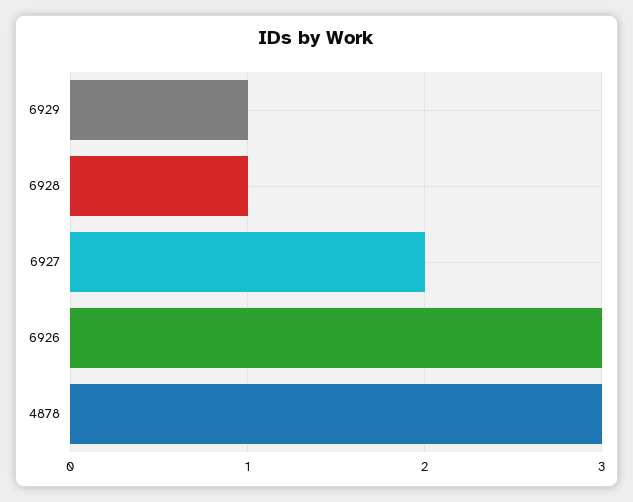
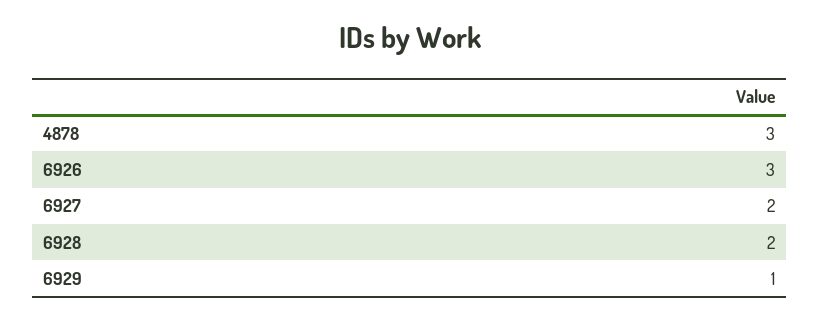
  {
    "6929": 1,
-   "6928": 1,
+   "6928": 2,
    "6927": 2,
    "6926": 3,
    "4878": 3
  }

